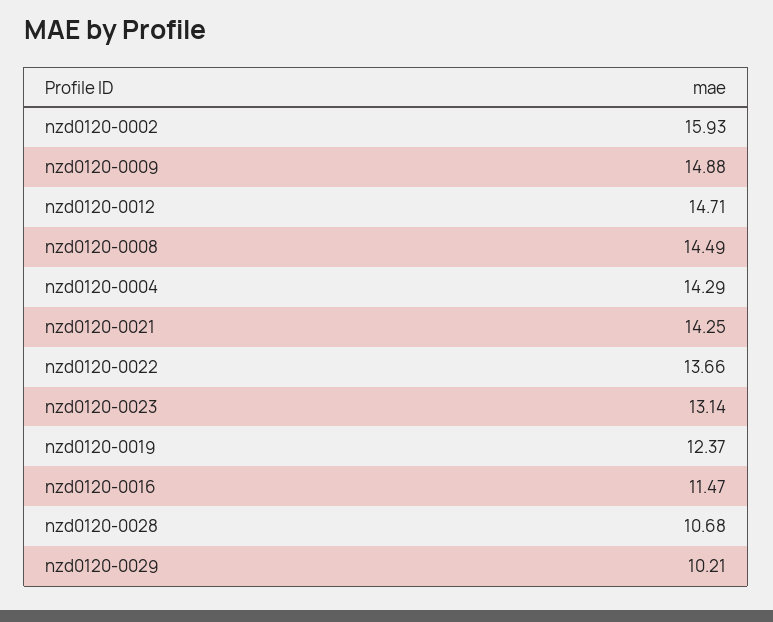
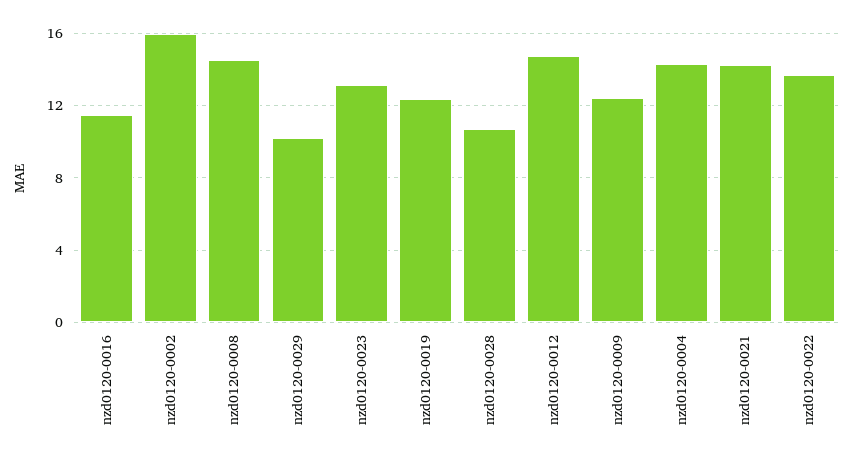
  {
    "nzd0120-0002": 15.93,
-   "nzd0120-0009": 14.88,
+   "nzd0120-0009": 12.5,
    "nzd0120-0012": 14.71,
    "nzd0120-0008": 14.49,
    "nzd0120-0004": 14.29,
    "nzd0120-0021": 14.25,
    "nzd0120-0022": 13.66,
    "nzd0120-0023": 13.14,
    "nzd0120-0019": 12.37,
    "nzd0120-0016": 11.47,
    "nzd0120-0028": 10.68,
    "nzd0120-0029": 10.21
  }

